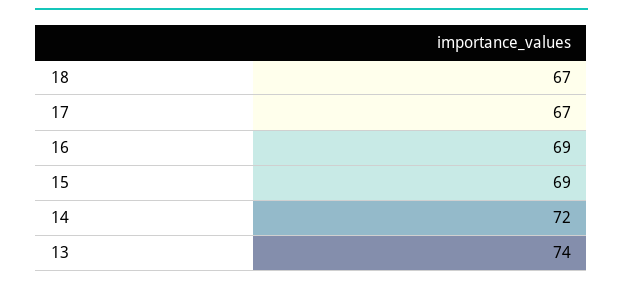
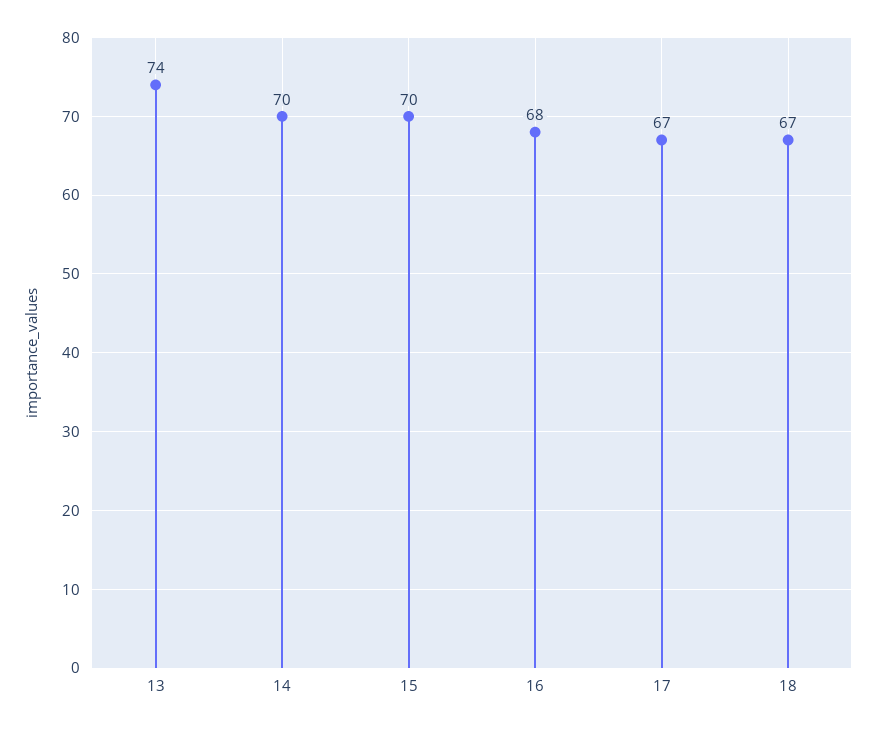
  {
    "18": 67,
    "17": 67,
-   "16": 69,
+   "16": 68,
-   "15": 69,
+   "15": 70,
-   "14": 72,
+   "14": 70,
    "13": 74
  }

